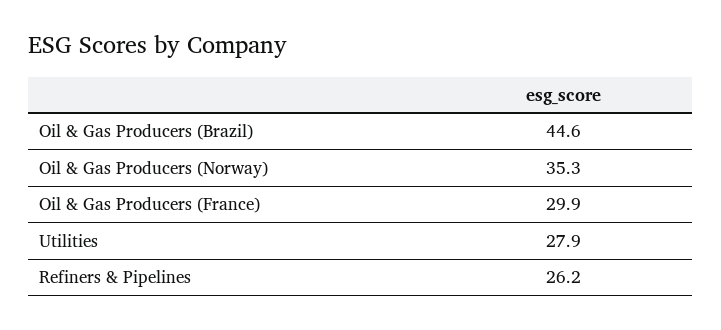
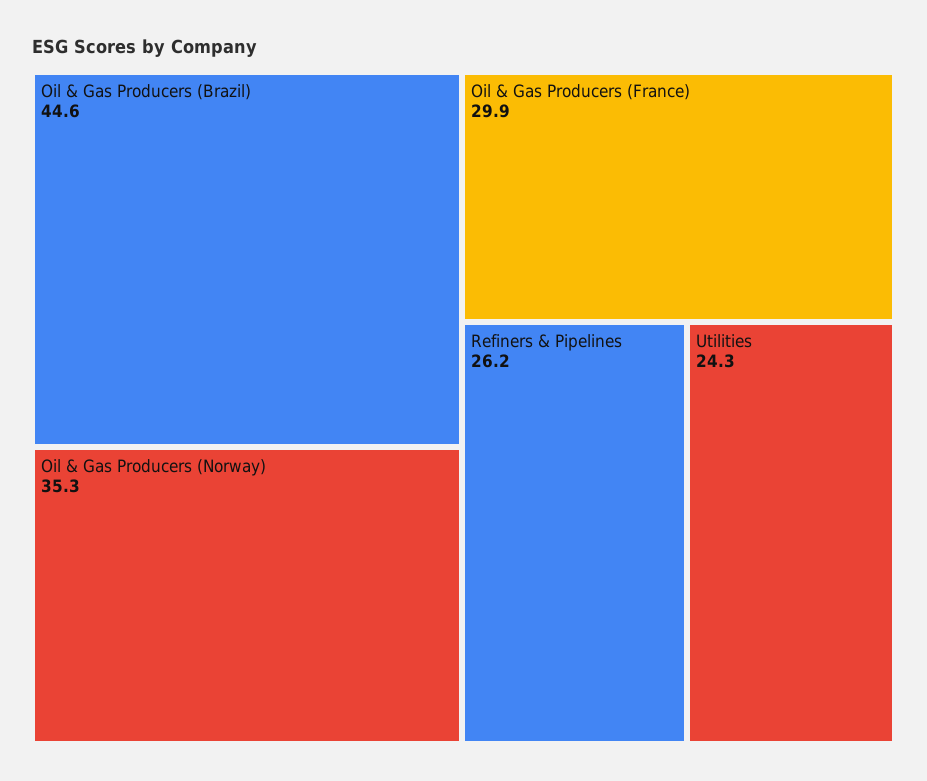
  {
    "Oil & Gas Producers (Brazil)": 44.6,
    "Oil & Gas Producers (Norway)": 35.3,
    "Oil & Gas Producers (France)": 29.9,
-   "Utilities": 27.9,
+   "Utilities": 24.3,
    "Refiners & Pipelines": 26.2
  }

